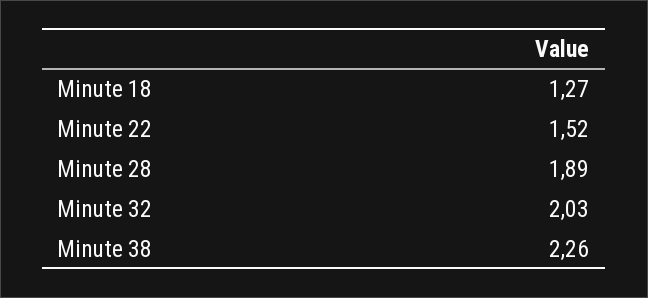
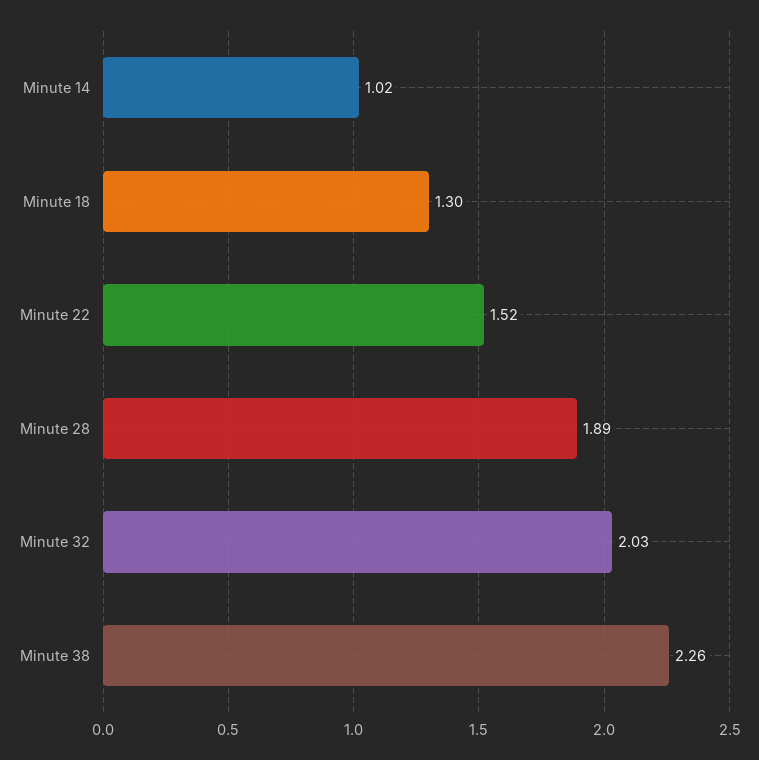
  {
-   "Minute 18": 1.27,
+   "Minute 18": 1.3,
    "Minute 22": 1.52,
    "Minute 28": 1.89,
    "Minute 32": 2.03,
-   "Minute 38": 2.26
+   "Minute 38": 2.26,
+   "Minute 14": 1.02
  }

